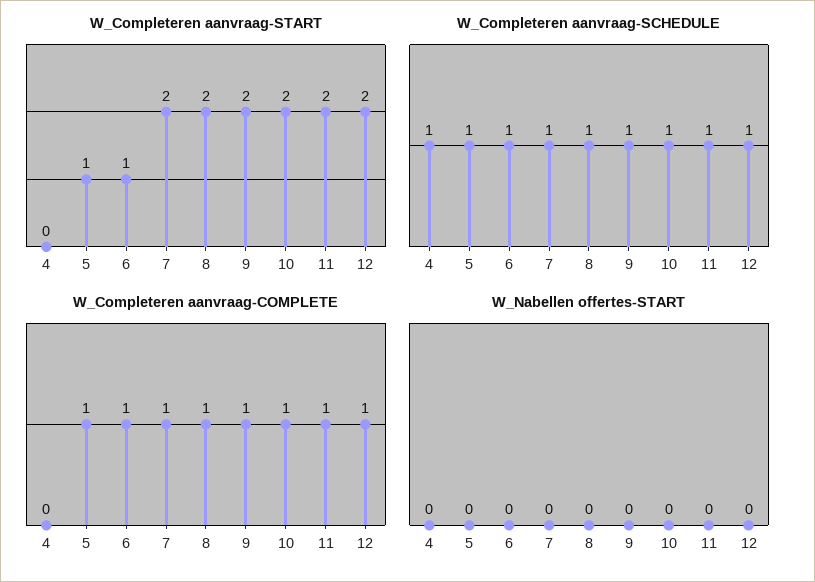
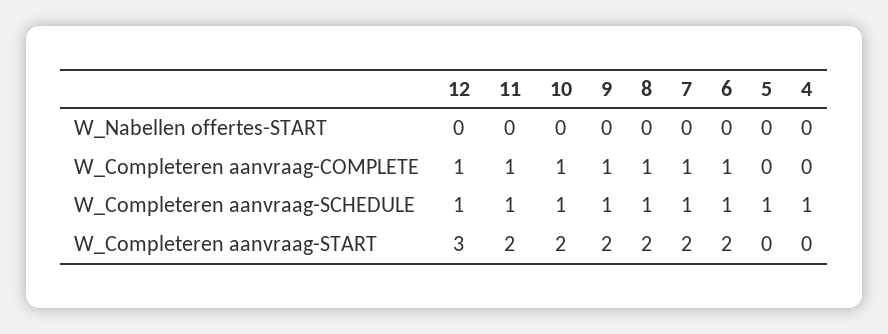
  {
    "W_Completeren aanvraag-START": {
      "4": 0,
-     "5": 1,
+     "5": 0,
-     "6": 1,
+     "6": 2,
      "7": 2,
      "8": 2,
      "9": 2,
      "10": 2,
      "11": 2,
-     "12": 2
+     "12": 3
    },
    "W_Completeren aanvraag-SCHEDULE": {
      "4": 1,
      "5": 1,
      "6": 1,
      "7": 1,
      "8": 1,
      "9": 1,
      "10": 1,
      "11": 1,
      "12": 1
    },
    "W_Completeren aanvraag-COMPLETE": {
      "4": 0,
-     "5": 1,
+     "5": 0,
      "6": 1,
      "7": 1,
      "8": 1,
      "9": 1,
      "10": 1,
      "11": 1,
      "12": 1
    },
    "W_Nabellen offertes-START": {
      "4": 0,
      "5": 0,
      "6": 0,
      "7": 0,
      "8": 0,
      "9": 0,
      "10": 0,
      "11": 0,
      "12": 0
    }
  }

